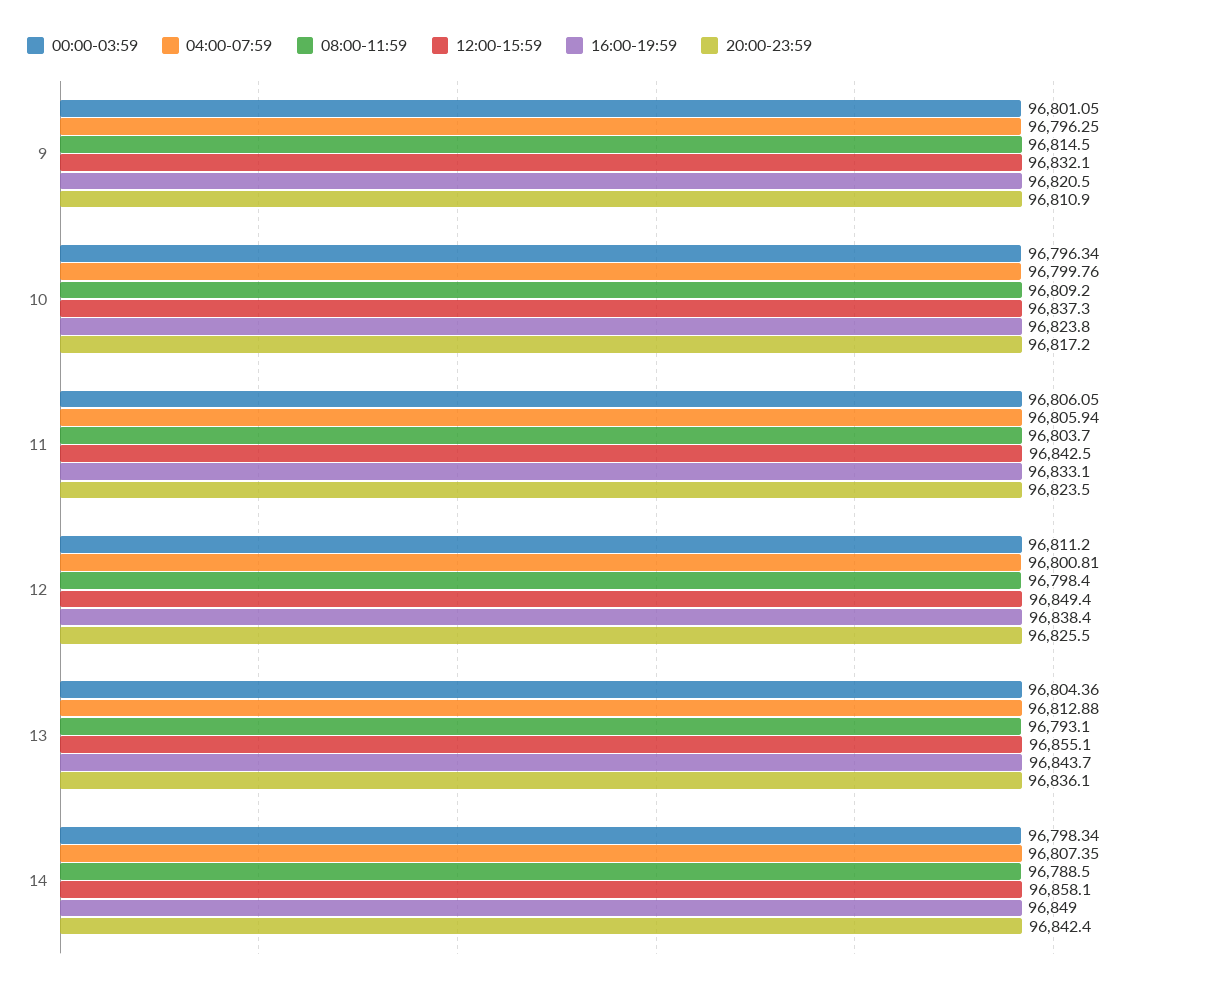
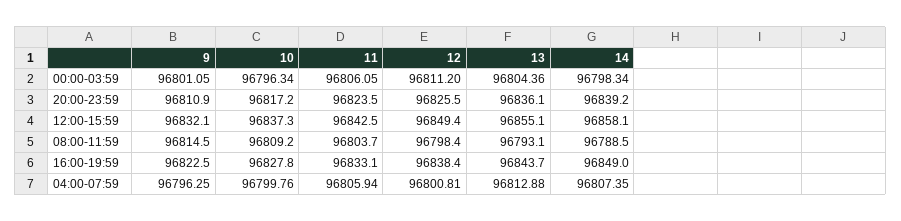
  {
    "00:00-03:59": {
      "9": 96801.05,
      "10": 96796.34,
      "11": 96806.05,
      "12": 96811.2,
      "13": 96804.36,
      "14": 96798.34
    },
    "04:00-07:59": {
      "9": 96796.25,
      "10": 96799.76,
      "11": 96805.94,
      "12": 96800.81,
      "13": 96812.88,
      "14": 96807.35
    },
    "08:00-11:59": {
      "9": 96814.5,
      "10": 96809.2,
      "11": 96803.7,
      "12": 96798.4,
      "13": 96793.1,
      "14": 96788.5
    },
    "12:00-15:59": {
      "9": 96832.1,
      "10": 96837.3,
      "11": 96842.5,
      "12": 96849.4,
      "13": 96855.1,
      "14": 96858.1
    },
    "16:00-19:59": {
-     "9": 96820.5,
+     "9": 96822.5,
-     "10": 96823.8,
+     "10": 96827.8,
      "11": 96833.1,
      "12": 96838.4,
      "13": 96843.7,
      "14": 96849
    },
    "20:00-23:59": {
      "9": 96810.9,
      "10": 96817.2,
      "11": 96823.5,
      "12": 96825.5,
      "13": 96836.1,
-     "14": 96842.4
+     "14": 96839.2
    }
  }

